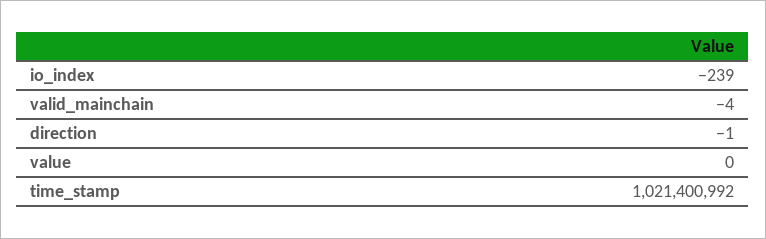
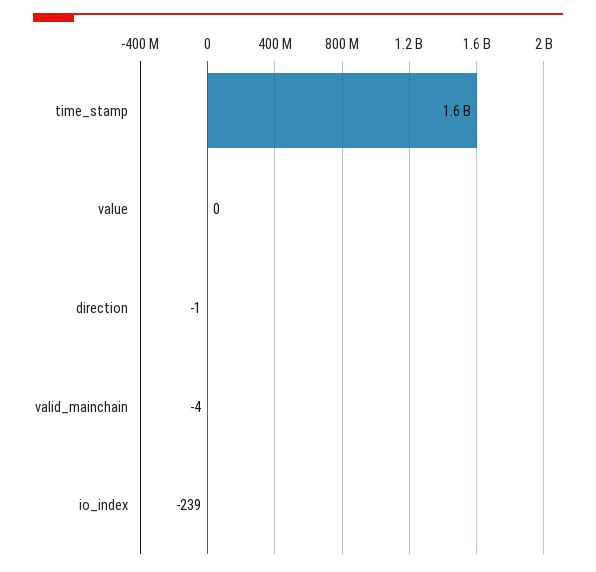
  {
    "io_index": -239,
    "valid_mainchain": -4,
    "direction": -1,
    "value": 0,
-   "time_stamp": 1021400992
+   "time_stamp": 1600000000
  }

